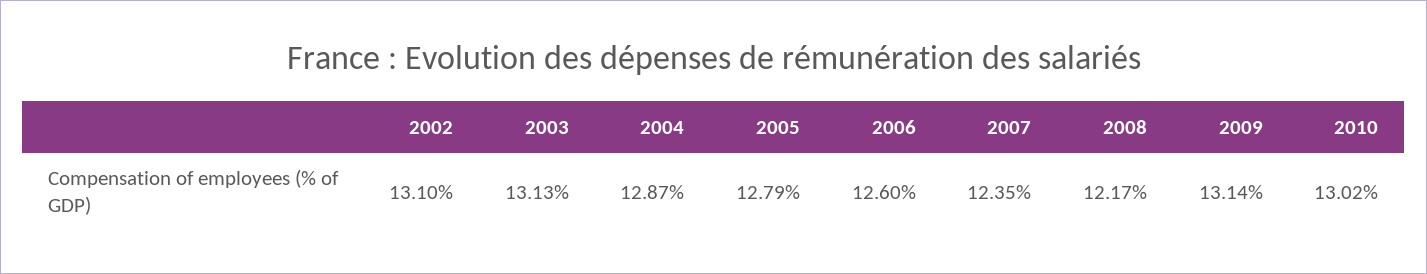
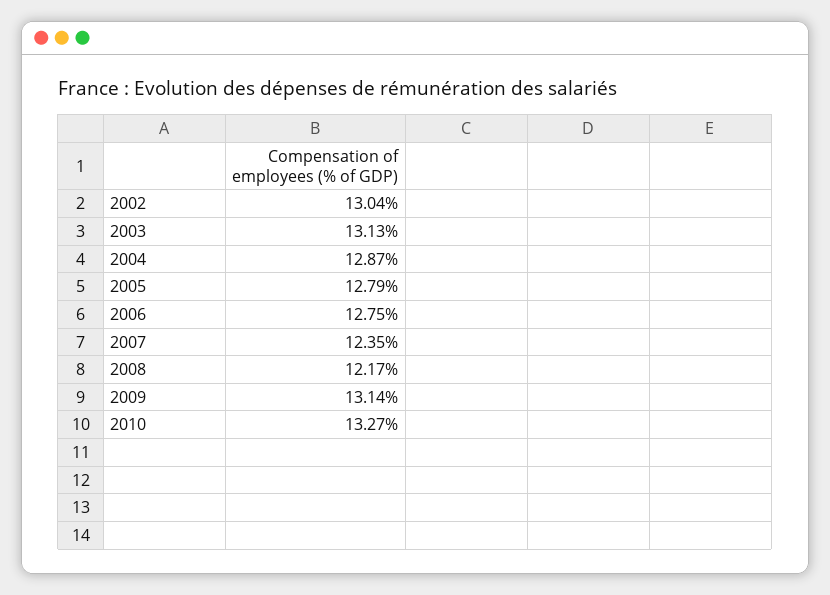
  {
-   "2002": 13.1,
+   "2002": 13.04,
    "2003": 13.13,
    "2004": 12.87,
    "2005": 12.79,
-   "2006": 12.6,
+   "2006": 12.75,
    "2007": 12.35,
    "2008": 12.17,
    "2009": 13.14,
-   "2010": 13.02
+   "2010": 13.27
  }

